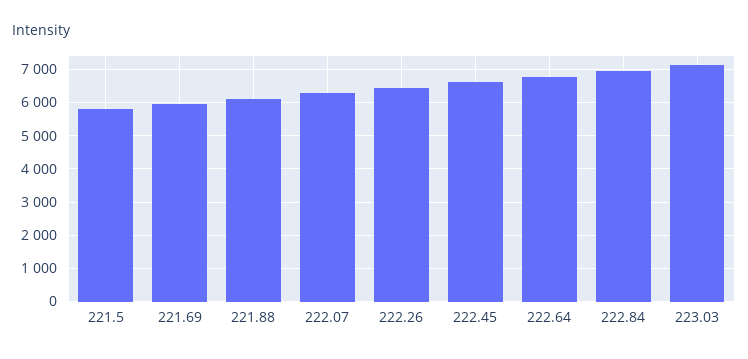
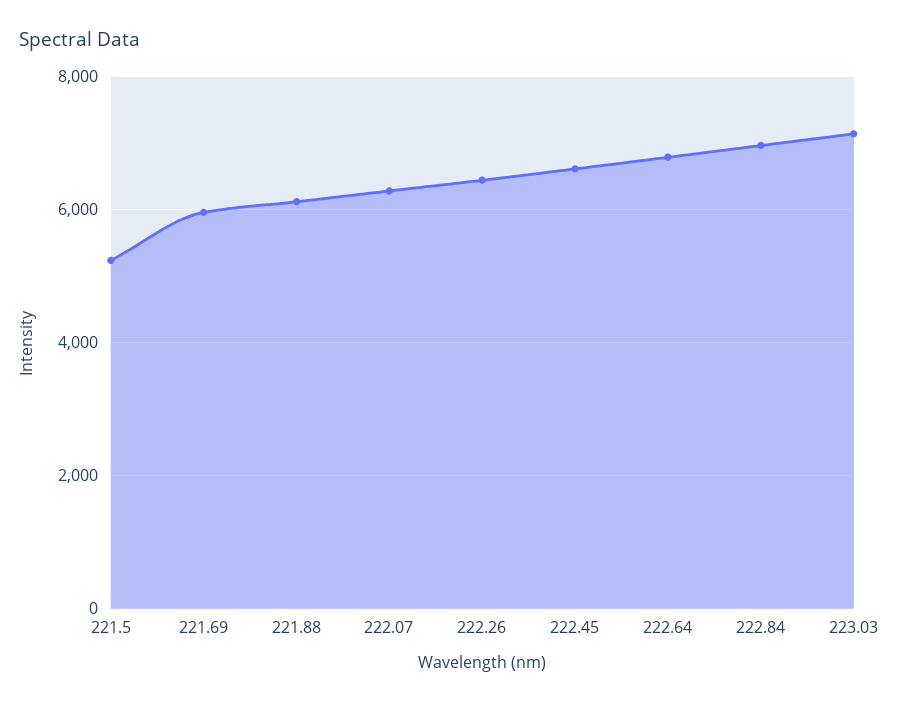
  {
-   "221.5": 5800,
+   "221.5": 5200,
    "221.69": 6000,
    "221.88": 6200,
    "222.07": 6200,
    "222.26": 6400,
    "222.45": 6600,
    "222.64": 6800,
    "222.84": 7000,
    "223.03": 7200
  }

